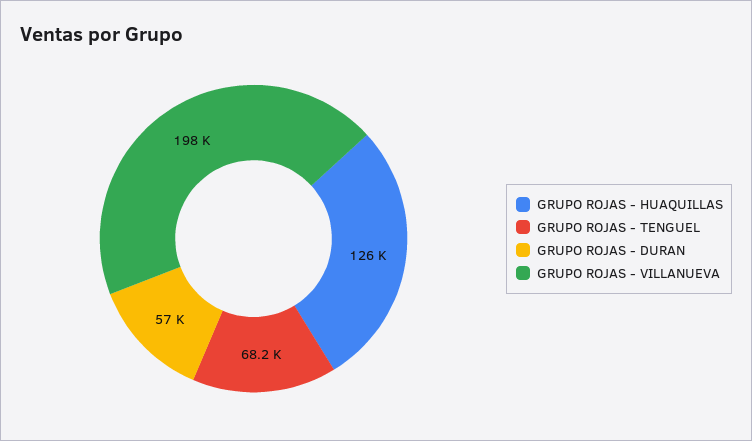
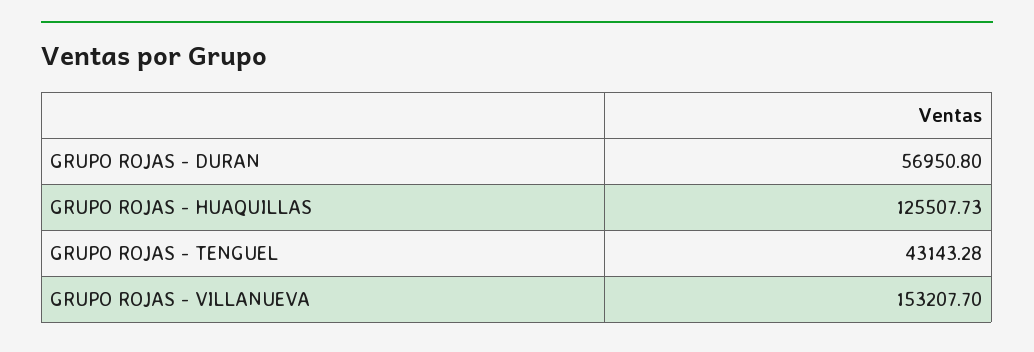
  {
    "GRUPO ROJAS - HUAQUILLAS": 125507.73,
-   "GRUPO ROJAS - TENGUEL": 68200,
+   "GRUPO ROJAS - TENGUEL": 43143.28,
    "GRUPO ROJAS - DURAN": 56950.8,
-   "GRUPO ROJAS - VILLANUEVA": 198000
+   "GRUPO ROJAS - VILLANUEVA": 153207.7
  }

